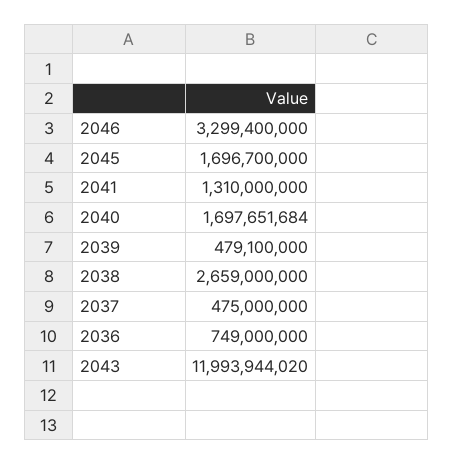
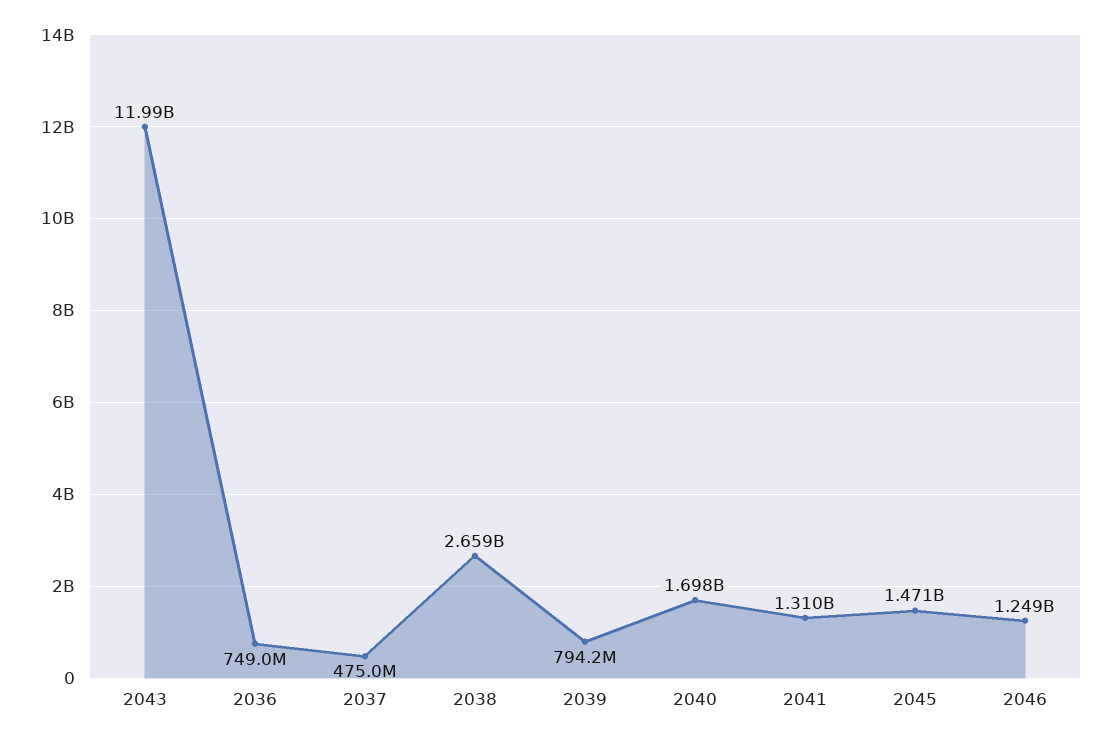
  {
-   "2046": 3299400000,
+   "2046": 1249000000,
-   "2045": 1696700000,
+   "2045": 1471000000,
    "2041": 1310000000,
    "2040": 1697651684,
-   "2039": 479100000,
+   "2039": 794200000,
    "2038": 2659000000,
    "2037": 475000000,
    "2036": 749000000,
    "2043": 11993944020
  }

